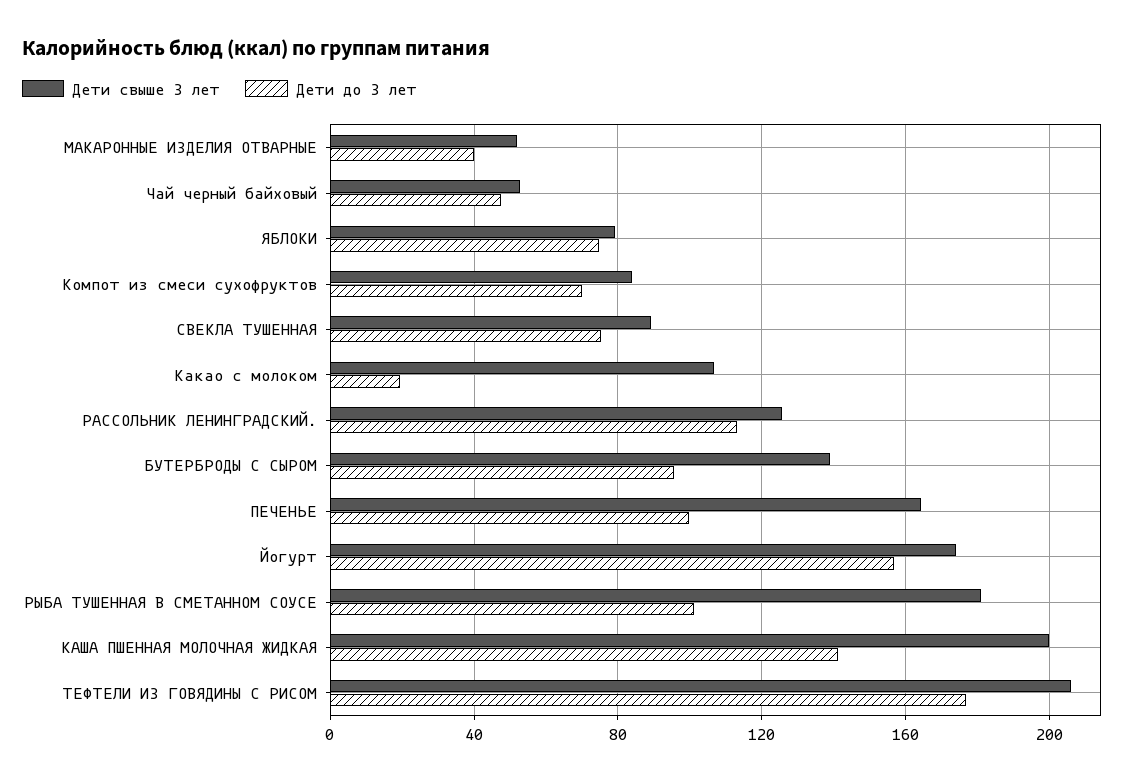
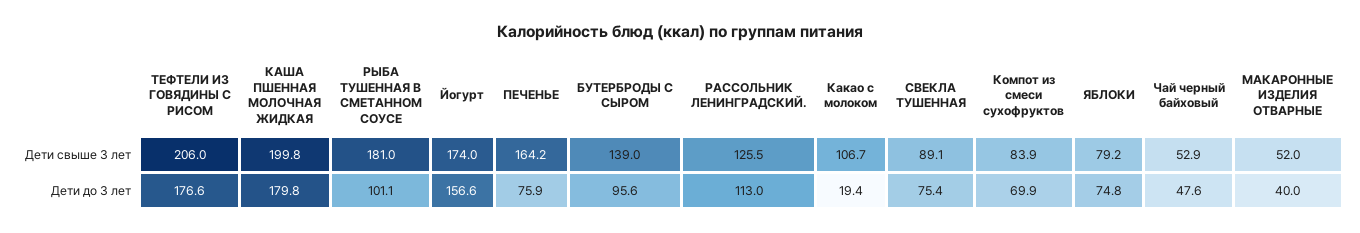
  {
    "Дети свыше 3 лет": {
      "МАКАРОННЫЕ ИЗДЕЛИЯ ОТВАРНЫЕ": 52,
      "Чай черный байховый": 52.9,
      "ЯБЛОКИ": 79.2,
      "Компот из смеси сухофруктов": 83.9,
      "СВЕКЛА ТУШЕННАЯ": 89.1,
      "Какао с молоком": 106.7,
      "РАССОЛЬНИК ЛЕНИНГРАДСКИЙ.": 125.5,
      "БУТЕРБРОДЫ С СЫРОМ": 139,
      "ПЕЧЕНЬЕ": 164.2,
      "Йогурт": 174,
      "РЫБА ТУШЕННАЯ В СМЕТАННОМ СОУСЕ": 181,
      "КАША ПШЕННАЯ МОЛОЧНАЯ ЖИДКАЯ": 199.8,
      "ТЕФТЕЛИ ИЗ ГОВЯДИНЫ С РИСОМ": 206
    },
    "Дети до 3 лет": {
      "МАКАРОННЫЕ ИЗДЕЛИЯ ОТВАРНЫЕ": 40,
      "Чай черный байховый": 47.6,
      "ЯБЛОКИ": 74.8,
      "Компот из смеси сухофруктов": 69.9,
      "СВЕКЛА ТУШЕННАЯ": 75.4,
      "Какао с молоком": 19.4,
      "РАССОЛЬНИК ЛЕНИНГРАДСКИЙ.": 113,
      "БУТЕРБРОДЫ С СЫРОМ": 95.6,
-     "ПЕЧЕНЬЕ": 100,
+     "ПЕЧЕНЬЕ": 75.9,
      "Йогурт": 156.6,
      "РЫБА ТУШЕННАЯ В СМЕТАННОМ СОУСЕ": 101.1,
-     "КАША ПШЕННАЯ МОЛОЧНАЯ ЖИДКАЯ": 140,
+     "КАША ПШЕННАЯ МОЛОЧНАЯ ЖИДКАЯ": 179.8,
      "ТЕФТЕЛИ ИЗ ГОВЯДИНЫ С РИСОМ": 176.6
    }
  }

